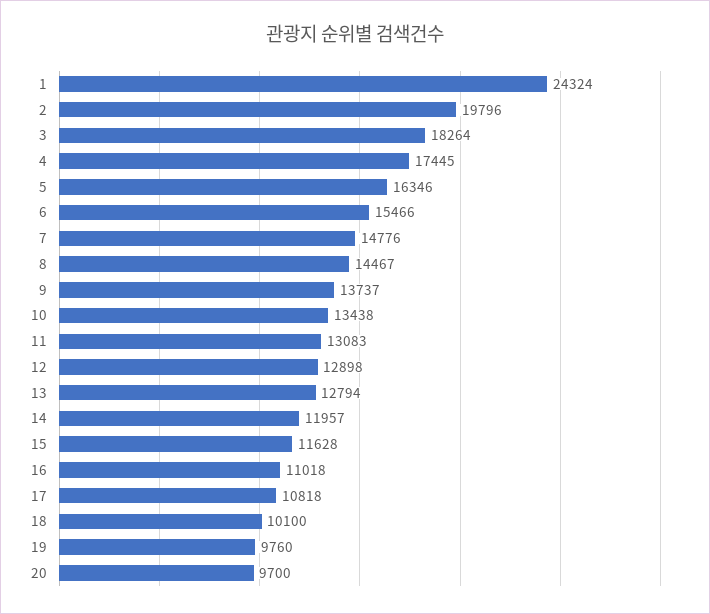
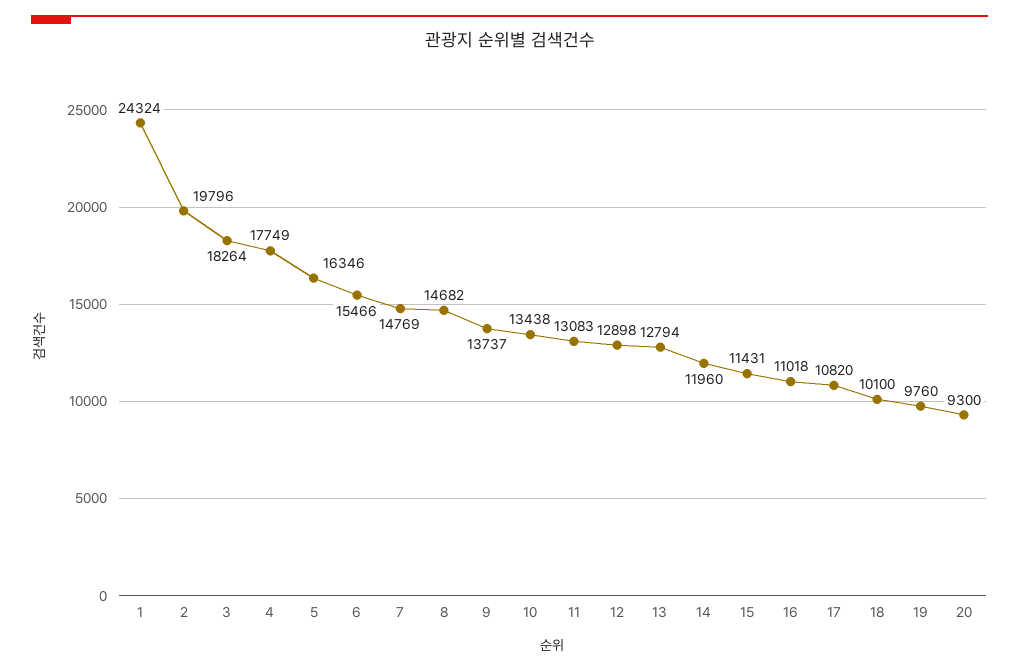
  {
    "1": 24324,
    "2": 19796,
    "3": 18264,
-   "4": 17445,
+   "4": 17749,
    "5": 16346,
    "6": 15466,
-   "7": 14776,
+   "7": 14769,
-   "8": 14467,
+   "8": 14682,
    "9": 13737,
    "10": 13438,
    "11": 13083,
    "12": 12898,
    "13": 12794,
-   "14": 11957,
+   "14": 11960,
-   "15": 11628,
+   "15": 11431,
    "16": 11018,
-   "17": 10818,
+   "17": 10820,
    "18": 10100,
    "19": 9760,
-   "20": 9700
+   "20": 9300
  }

